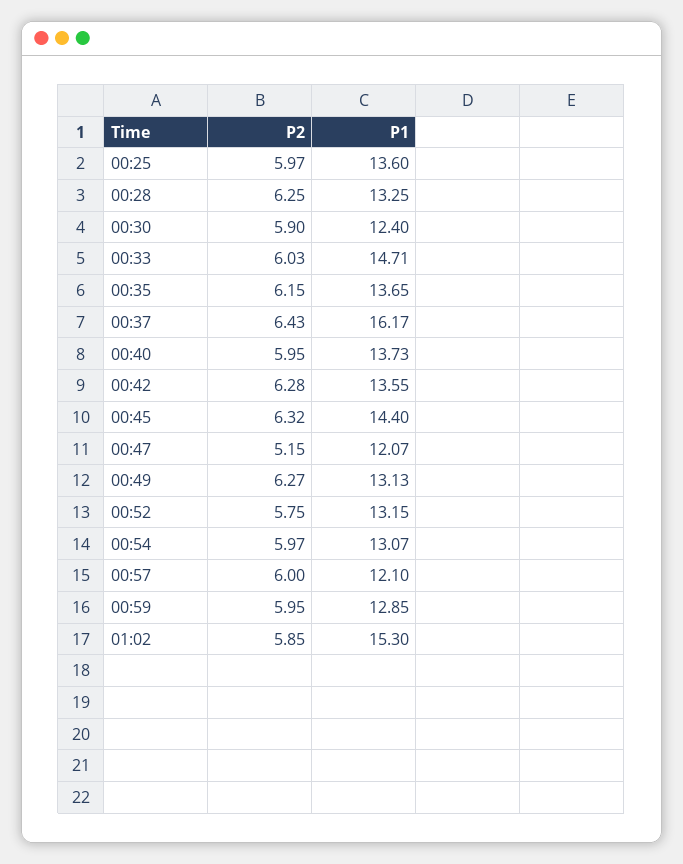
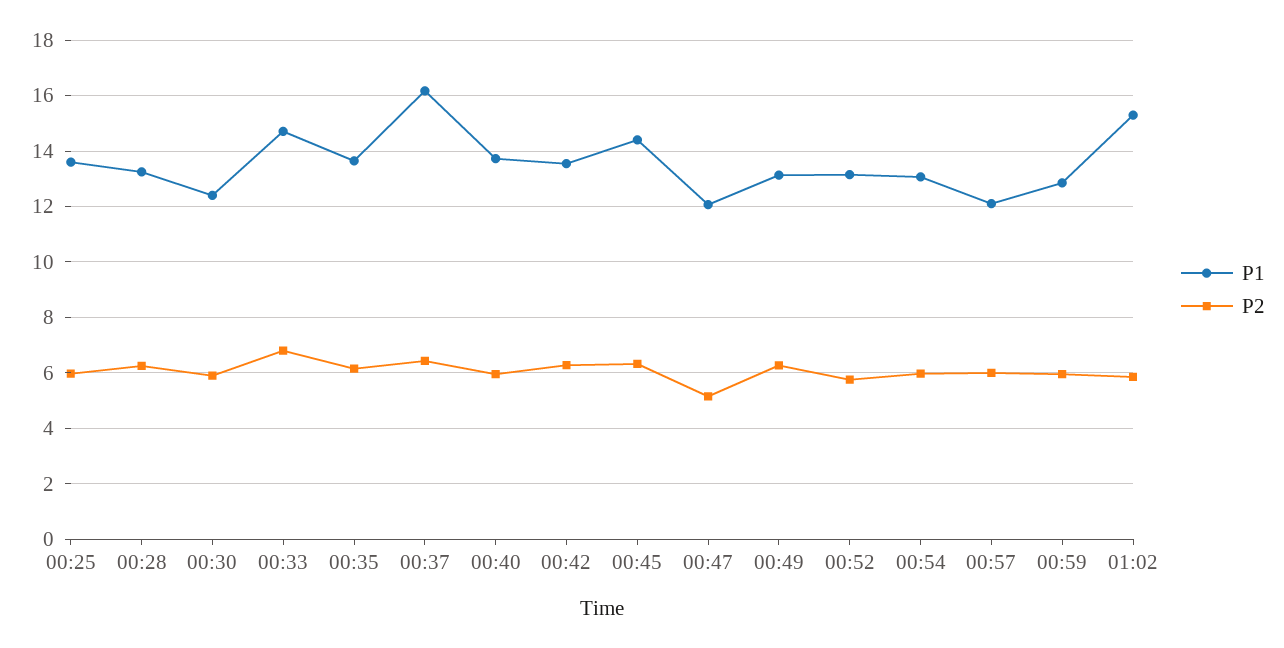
  {
    "P2": {
      "00:25": 5.97,
      "00:28": 6.25,
      "00:30": 5.9,
-     "00:33": 6.03,
+     "00:33": 6.75,
      "00:35": 6.15,
      "00:37": 6.43,
      "00:40": 5.95,
      "00:42": 6.28,
      "00:45": 6.32,
      "00:47": 5.15,
      "00:49": 6.27,
      "00:52": 5.75,
      "00:54": 5.97,
      "00:57": 6,
      "00:59": 5.95,
      "01:02": 5.85
    },
    "P1": {
      "00:25": 13.6,
      "00:28": 13.25,
      "00:30": 12.4,
      "00:33": 14.71,
      "00:35": 13.65,
      "00:37": 16.17,
      "00:40": 13.73,
      "00:42": 13.55,
      "00:45": 14.4,
      "00:47": 12.07,
      "00:49": 13.13,
      "00:52": 13.15,
      "00:54": 13.07,
      "00:57": 12.1,
      "00:59": 12.85,
      "01:02": 15.3
    }
  }

